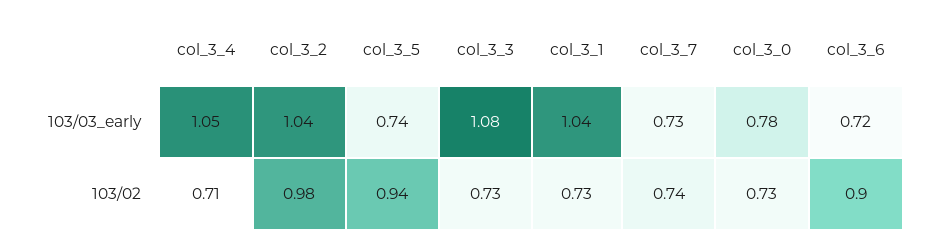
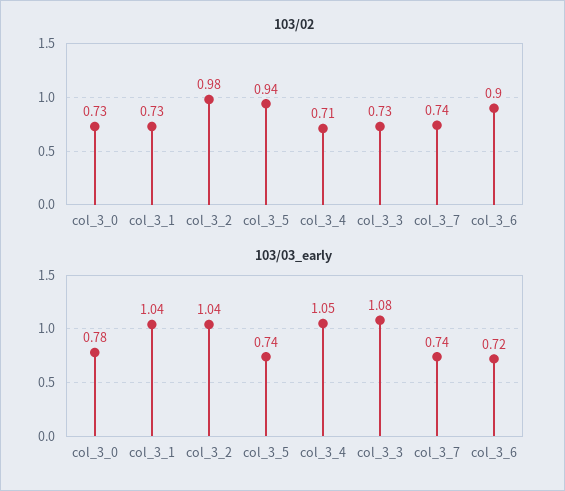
  {
    "103/03_early": {
      "col_3_4": 1.05,
      "col_3_2": 1.04,
      "col_3_5": 0.74,
      "col_3_3": 1.08,
      "col_3_1": 1.04,
-     "col_3_7": 0.73,
+     "col_3_7": 0.74,
      "col_3_0": 0.78,
      "col_3_6": 0.72
    },
    "103/02": {
      "col_3_4": 0.71,
      "col_3_2": 0.98,
      "col_3_5": 0.94,
      "col_3_3": 0.73,
      "col_3_1": 0.73,
      "col_3_7": 0.74,
      "col_3_0": 0.73,
      "col_3_6": 0.9
    }
  }

